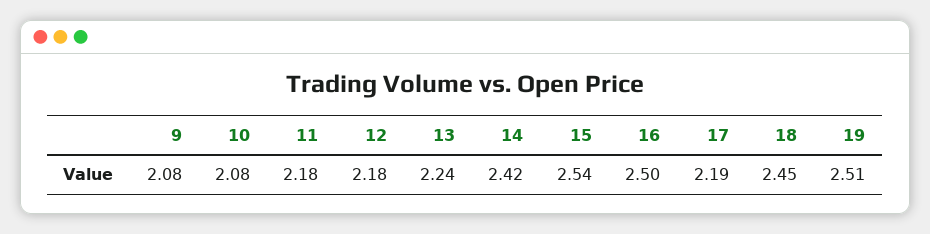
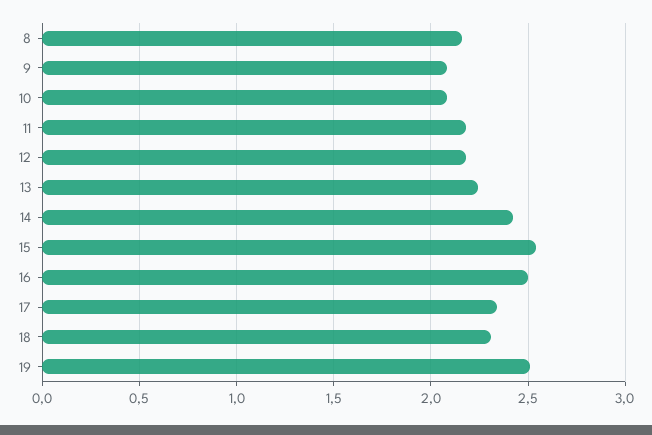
  {
    "9": 2.08,
    "10": 2.08,
    "11": 2.18,
    "12": 2.18,
    "13": 2.24,
    "14": 2.42,
    "15": 2.54,
    "16": 2.5,
-   "17": 2.19,
+   "17": 2.35,
-   "18": 2.45,
+   "18": 2.3,
-   "19": 2.51
+   "19": 2.51,
+   "8": 2.15
  }

